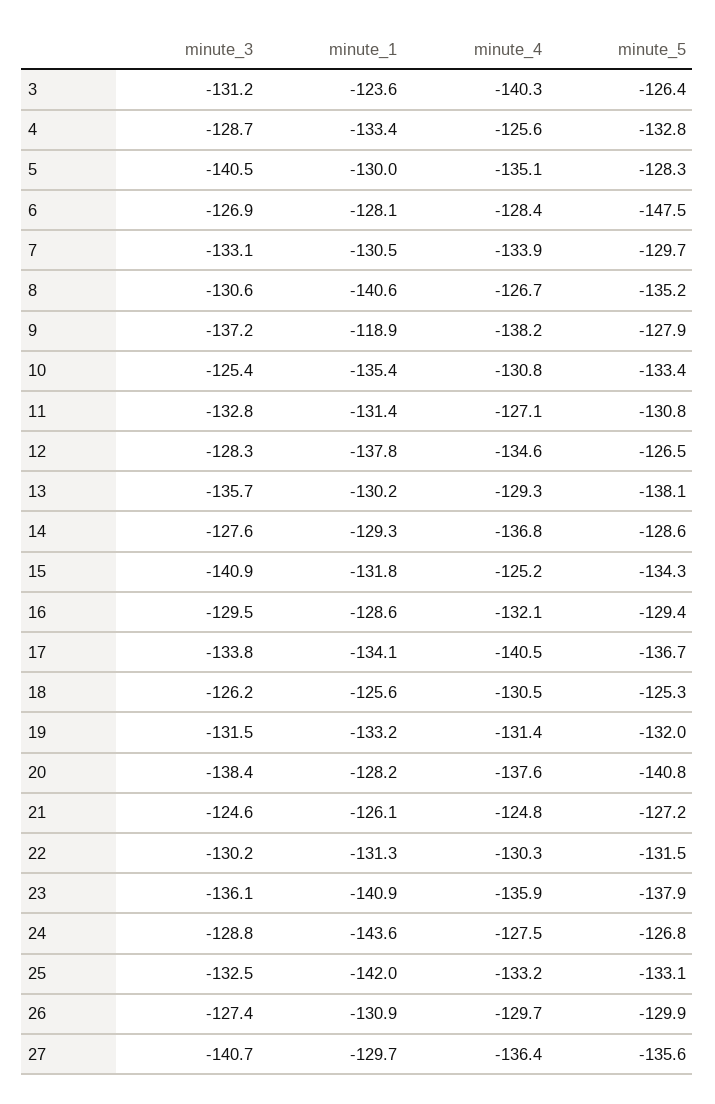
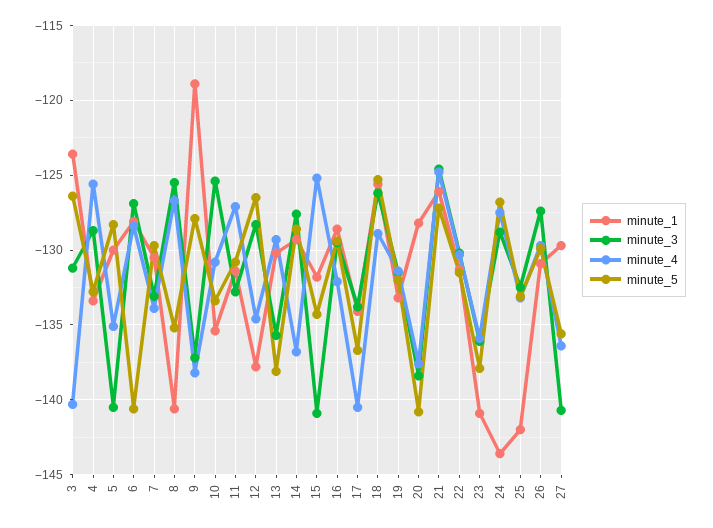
  {
    "minute_3": {
      "3": -131.2,
      "4": -128.7,
      "5": -140.5,
      "6": -126.9,
      "7": -133.1,
-     "8": -130.6,
+     "8": -125.5,
      "9": -137.2,
      "10": -125.4,
      "11": -132.8,
      "12": -128.3,
      "13": -135.7,
      "14": -127.6,
      "15": -140.9,
      "16": -129.5,
      "17": -133.8,
      "18": -126.2,
      "19": -131.5,
      "20": -138.4,
      "21": -124.6,
      "22": -130.2,
      "23": -136.1,
      "24": -128.8,
      "25": -132.5,
      "26": -127.4,
      "27": -140.7
    },
    "minute_1": {
      "3": -123.6,
      "4": -133.4,
      "5": -130,
      "6": -128.1,
      "7": -130.5,
      "8": -140.6,
      "9": -118.9,
      "10": -135.4,
      "11": -131.4,
      "12": -137.8,
      "13": -130.2,
      "14": -129.3,
      "15": -131.8,
      "16": -128.6,
      "17": -134.1,
      "18": -125.6,
      "19": -133.2,
      "20": -128.2,
      "21": -126.1,
      "22": -131.3,
      "23": -140.9,
      "24": -143.6,
      "25": -142,
      "26": -130.9,
      "27": -129.7
    },
    "minute_4": {
      "3": -140.3,
      "4": -125.6,
      "5": -135.1,
      "6": -128.4,
      "7": -133.9,
      "8": -126.7,
      "9": -138.2,
      "10": -130.8,
      "11": -127.1,
      "12": -134.6,
      "13": -129.3,
      "14": -136.8,
      "15": -125.2,
      "16": -132.1,
      "17": -140.5,
-     "18": -130.5,
+     "18": -129,
      "19": -131.4,
      "20": -137.6,
      "21": -124.8,
      "22": -130.3,
      "23": -135.9,
      "24": -127.5,
      "25": -133.2,
      "26": -129.7,
      "27": -136.4
    },
    "minute_5": {
      "3": -126.4,
      "4": -132.8,
      "5": -128.3,
-     "6": -147.5,
+     "6": -140.5,
      "7": -129.7,
      "8": -135.2,
      "9": -127.9,
      "10": -133.4,
      "11": -130.8,
      "12": -126.5,
      "13": -138.1,
      "14": -128.6,
      "15": -134.3,
      "16": -129.4,
      "17": -136.7,
      "18": -125.3,
      "19": -132,
      "20": -140.8,
      "21": -127.2,
      "22": -131.5,
      "23": -137.9,
      "24": -126.8,
      "25": -133.1,
      "26": -129.9,
      "27": -135.6
    }
  }

